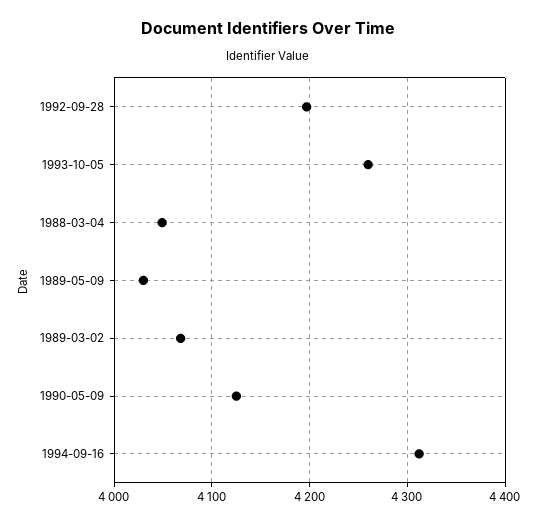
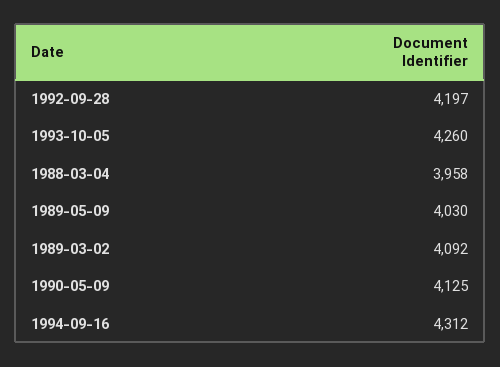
  {
    "1992-09-28": 4197,
    "1993-10-05": 4260,
-   "1988-03-04": 4050,
+   "1988-03-04": 3958,
    "1989-05-09": 4030,
-   "1989-03-02": 4070,
+   "1989-03-02": 4092,
    "1990-05-09": 4125,
    "1994-09-16": 4312
  }

